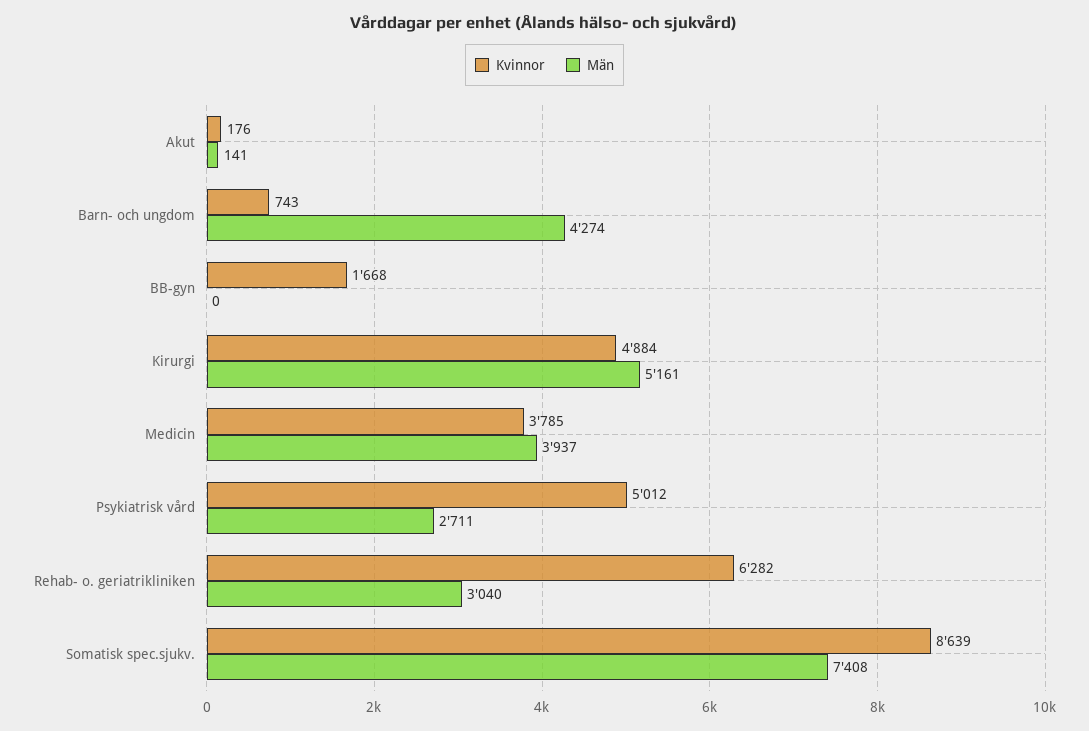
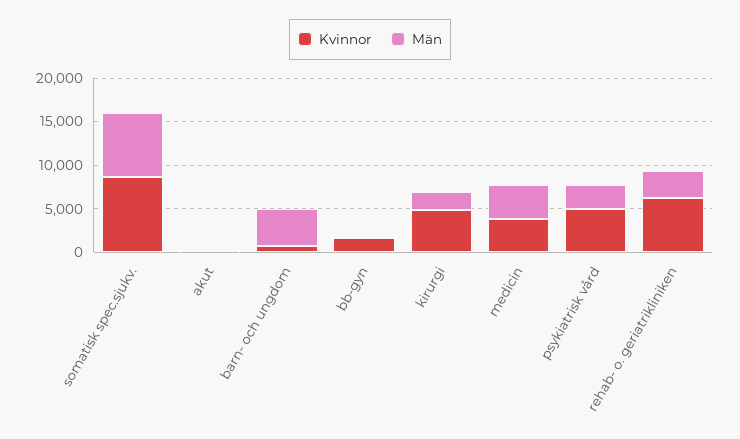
  {
    "Kvinnor": {
      "Akut": 176,
      "Barn- och ungdom": 743,
      "BB-gyn": 1668,
      "Kirurgi": 4884,
      "Medicin": 3785,
      "Psykiatrisk vård": 5012,
      "Rehab- o. geriatrikliniken": 6282,
      "Somatisk spec.sjukv.": 8639
    },
    "Män": {
      "Akut": 141,
      "Barn- och ungdom": 4274,
      "BB-gyn": 0,
-     "Kirurgi": 5161,
+     "Kirurgi": 2000,
      "Medicin": 3937,
      "Psykiatrisk vård": 2711,
      "Rehab- o. geriatrikliniken": 3040,
      "Somatisk spec.sjukv.": 7408
    }
  }

